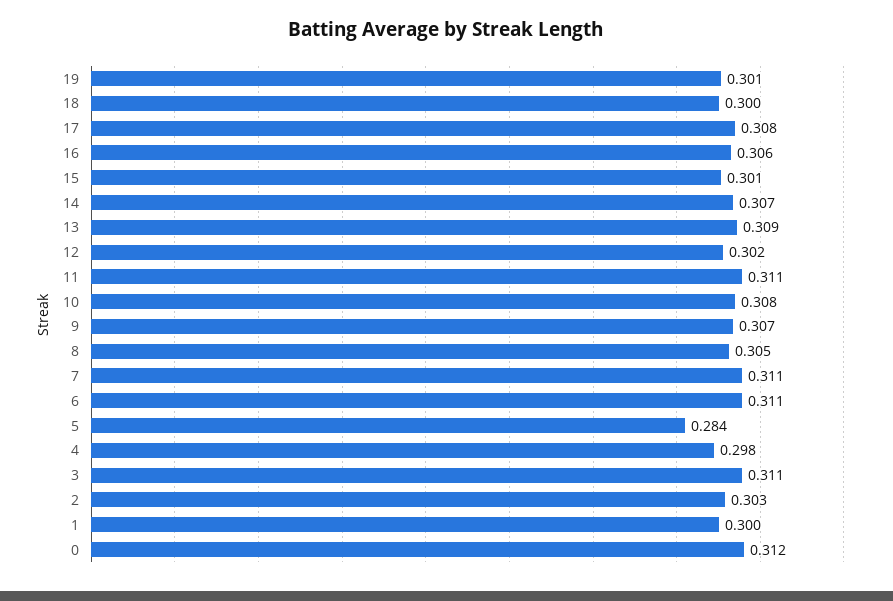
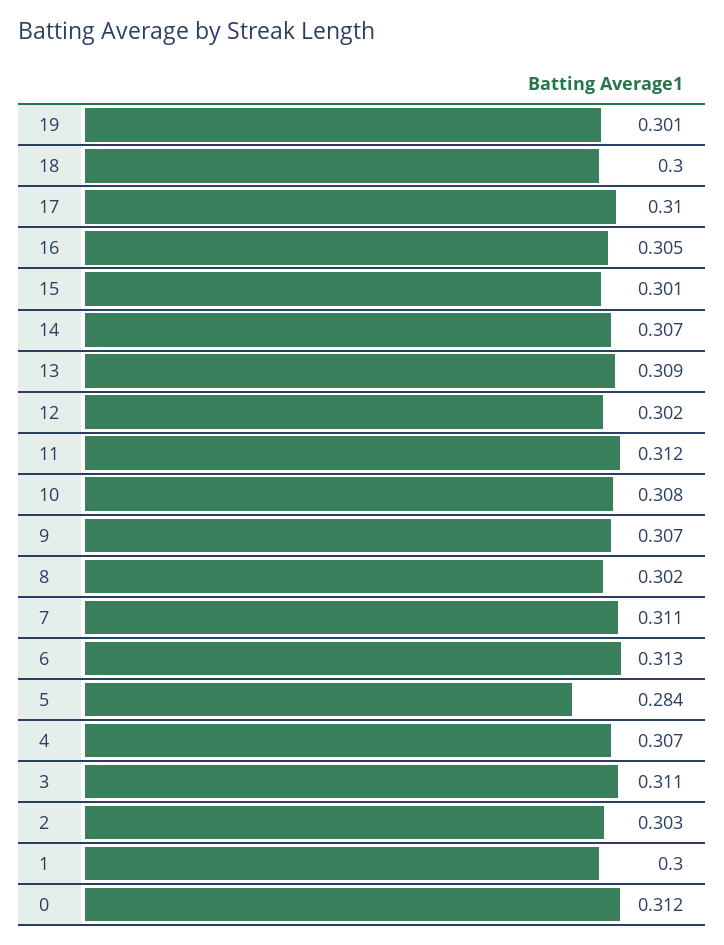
  {
    "19": 0.301,
    "18": 0.3,
-   "17": 0.308,
+   "17": 0.31,
-   "16": 0.306,
+   "16": 0.305,
    "15": 0.301,
    "14": 0.307,
    "13": 0.309,
    "12": 0.302,
-   "11": 0.311,
+   "11": 0.312,
    "10": 0.308,
    "9": 0.307,
-   "8": 0.305,
+   "8": 0.302,
    "7": 0.311,
-   "6": 0.311,
+   "6": 0.313,
    "5": 0.284,
-   "4": 0.298,
+   "4": 0.307,
    "3": 0.311,
    "2": 0.303,
    "1": 0.3,
    "0": 0.312
  }

